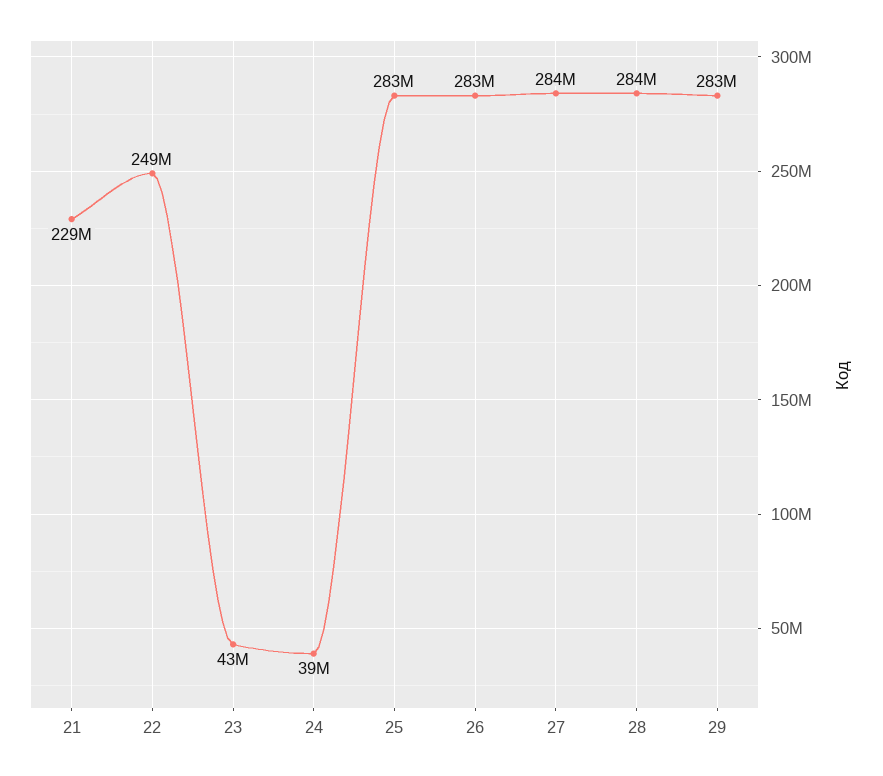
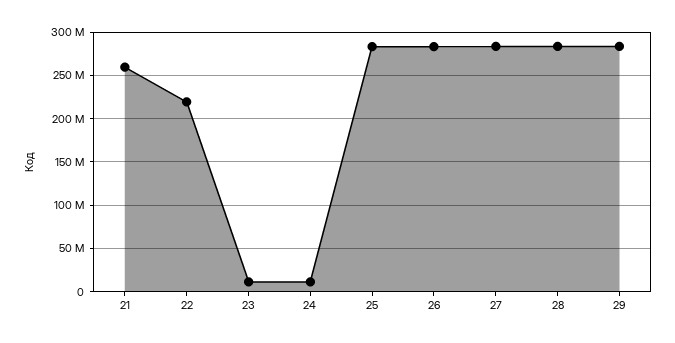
  {
-   "21": 229000000,
+   "21": 260000000,
-   "22": 249000000,
+   "22": 220000000,
-   "23": 43000000,
+   "23": 10000000,
-   "24": 39000000,
+   "24": 10000000,
    "25": 283000000,
    "26": 283000000,
    "27": 284000000,
    "28": 284000000,
    "29": 283000000
  }

